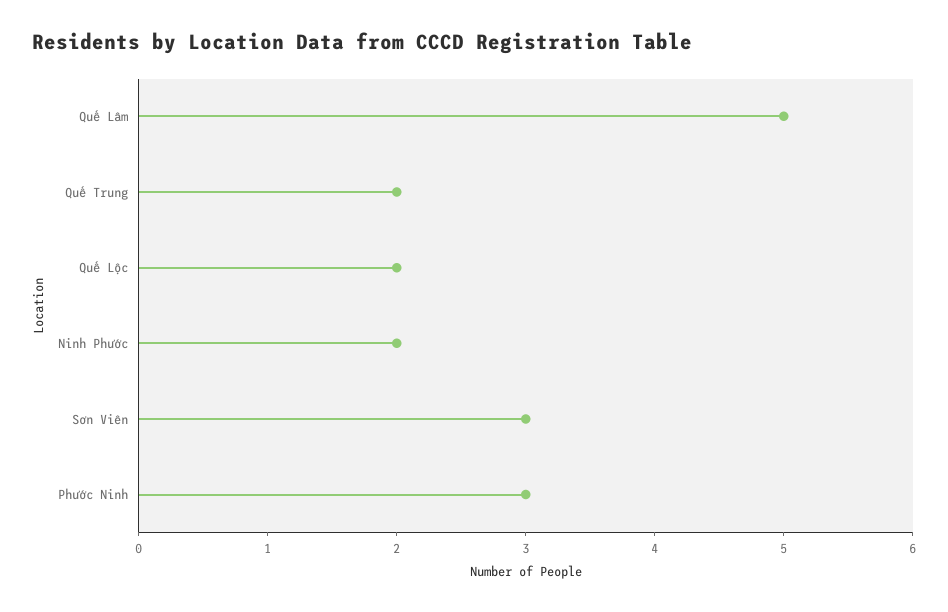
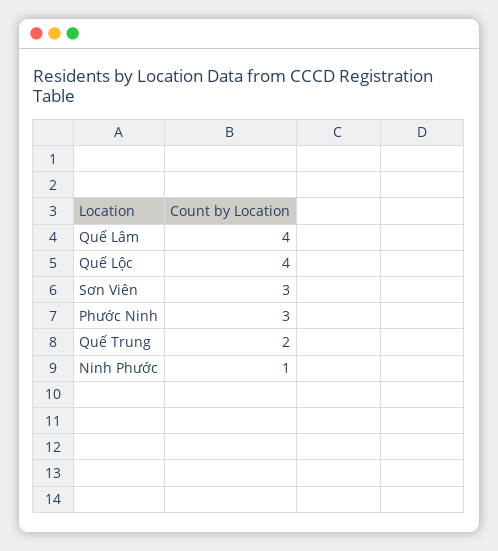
  {
-   "Quế Lâm": 5,
+   "Quế Lâm": 4,
    "Quế Trung": 2,
-   "Quế Lộc": 2,
+   "Quế Lộc": 4,
-   "Ninh Phước": 2,
+   "Ninh Phước": 1,
    "Sơn Viên": 3,
    "Phước Ninh": 3
  }

